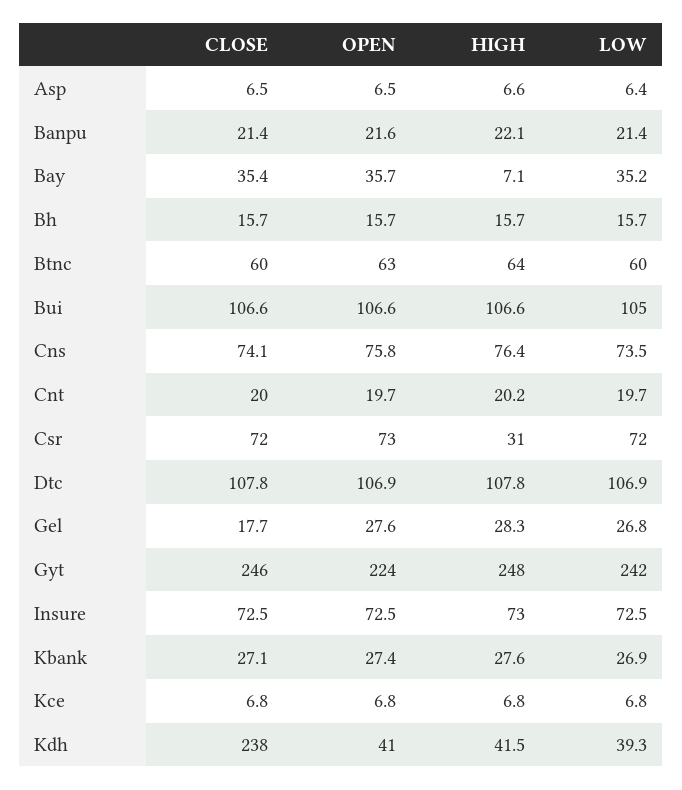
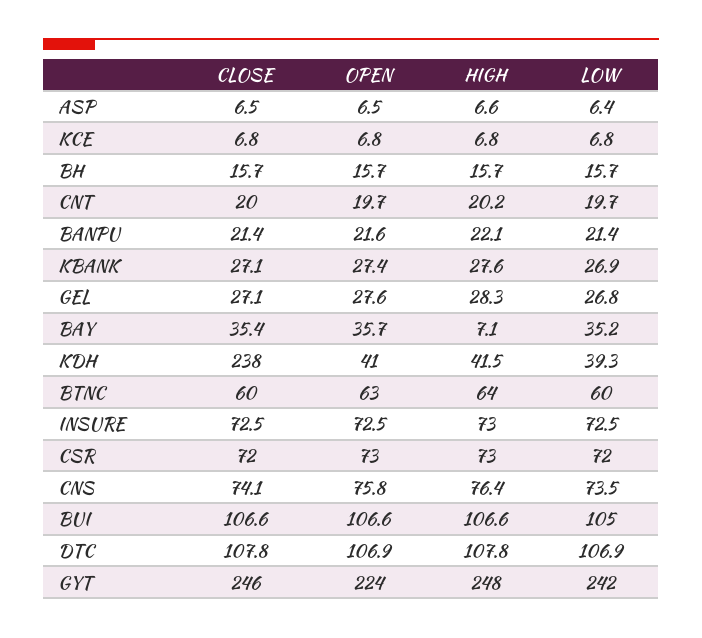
  {
    "CLOSE": {
      "Asp": 6.5,
      "Banpu": 21.4,
      "Bay": 35.4,
      "Bh": 15.7,
      "Btnc": 60,
      "Bui": 106.6,
      "Cns": 74.1,
      "Cnt": 20,
      "Csr": 72,
      "Dtc": 107.8,
-     "Gel": 17.7,
+     "Gel": 27.1,
      "Gyt": 246,
      "Insure": 72.5,
      "Kbank": 27.1,
      "Kce": 6.8,
      "Kdh": 238
    },
    "OPEN": {
      "Asp": 6.5,
      "Banpu": 21.6,
      "Bay": 35.7,
      "Bh": 15.7,
      "Btnc": 63,
      "Bui": 106.6,
      "Cns": 75.8,
      "Cnt": 19.7,
      "Csr": 73,
      "Dtc": 106.9,
      "Gel": 27.6,
      "Gyt": 224,
      "Insure": 72.5,
      "Kbank": 27.4,
      "Kce": 6.8,
      "Kdh": 41
    },
    "HIGH": {
      "Asp": 6.6,
      "Banpu": 22.1,
      "Bay": 7.1,
      "Bh": 15.7,
      "Btnc": 64,
      "Bui": 106.6,
      "Cns": 76.4,
      "Cnt": 20.2,
-     "Csr": 31,
+     "Csr": 73,
      "Dtc": 107.8,
      "Gel": 28.3,
      "Gyt": 248,
      "Insure": 73,
      "Kbank": 27.6,
      "Kce": 6.8,
      "Kdh": 41.5
    },
    "LOW": {
      "Asp": 6.4,
      "Banpu": 21.4,
      "Bay": 35.2,
      "Bh": 15.7,
      "Btnc": 60,
      "Bui": 105,
      "Cns": 73.5,
      "Cnt": 19.7,
      "Csr": 72,
      "Dtc": 106.9,
      "Gel": 26.8,
      "Gyt": 242,
      "Insure": 72.5,
      "Kbank": 26.9,
      "Kce": 6.8,
      "Kdh": 39.3
    }
  }

